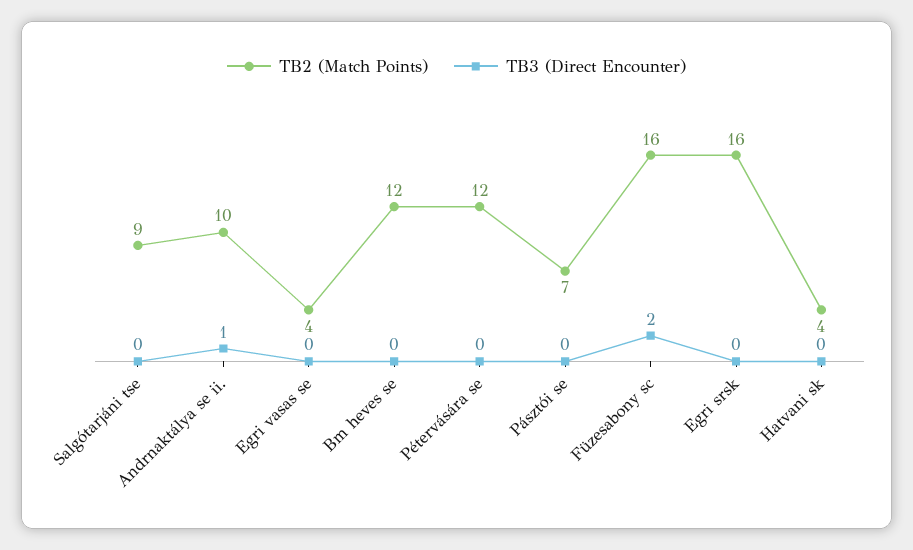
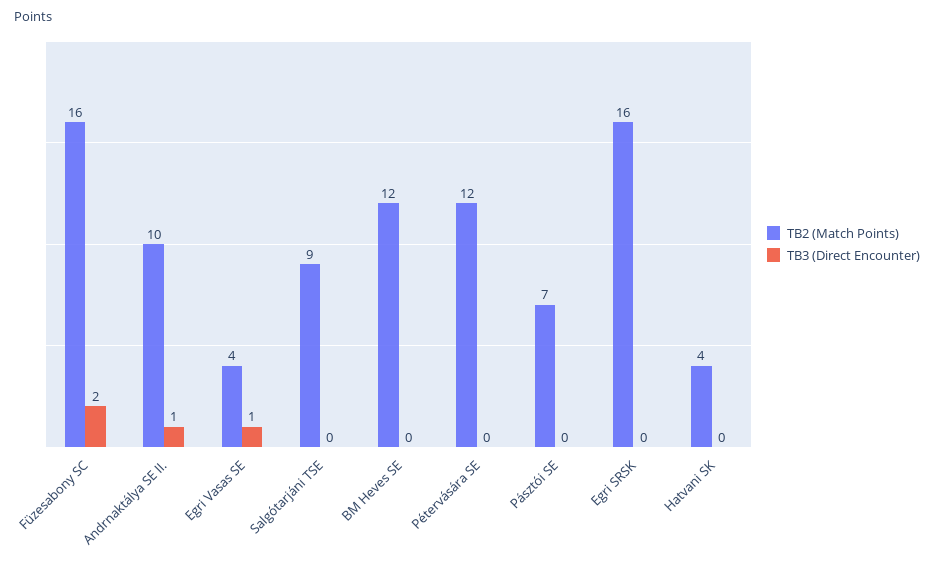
  {
    "TB2 (Match Points)": {
      "Salgótarjáni tse": 9,
      "Andrnaktálya se ii.": 10,
      "Egri vasas se": 4,
      "Bm heves se": 12,
      "Pétervására se": 12,
      "Pásztói se": 7,
      "Füzesabony sc": 16,
      "Egri srsk": 16,
      "Hatvani sk": 4
    },
    "TB3 (Direct Encounter)": {
      "Salgótarjáni tse": 0,
      "Andrnaktálya se ii.": 1,
-     "Egri vasas se": 0,
+     "Egri vasas se": 1,
      "Bm heves se": 0,
      "Pétervására se": 0,
      "Pásztói se": 0,
      "Füzesabony sc": 2,
      "Egri srsk": 0,
      "Hatvani sk": 0
    }
  }

